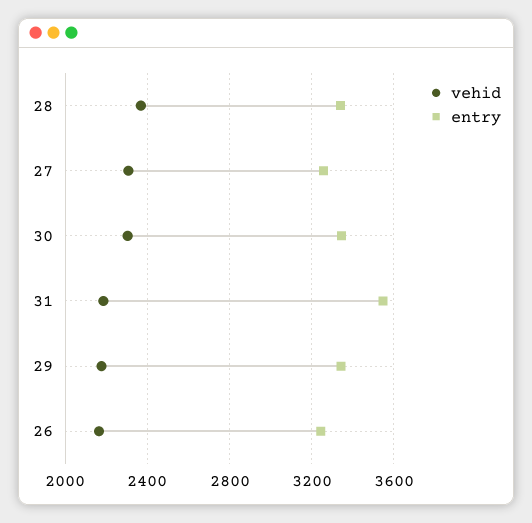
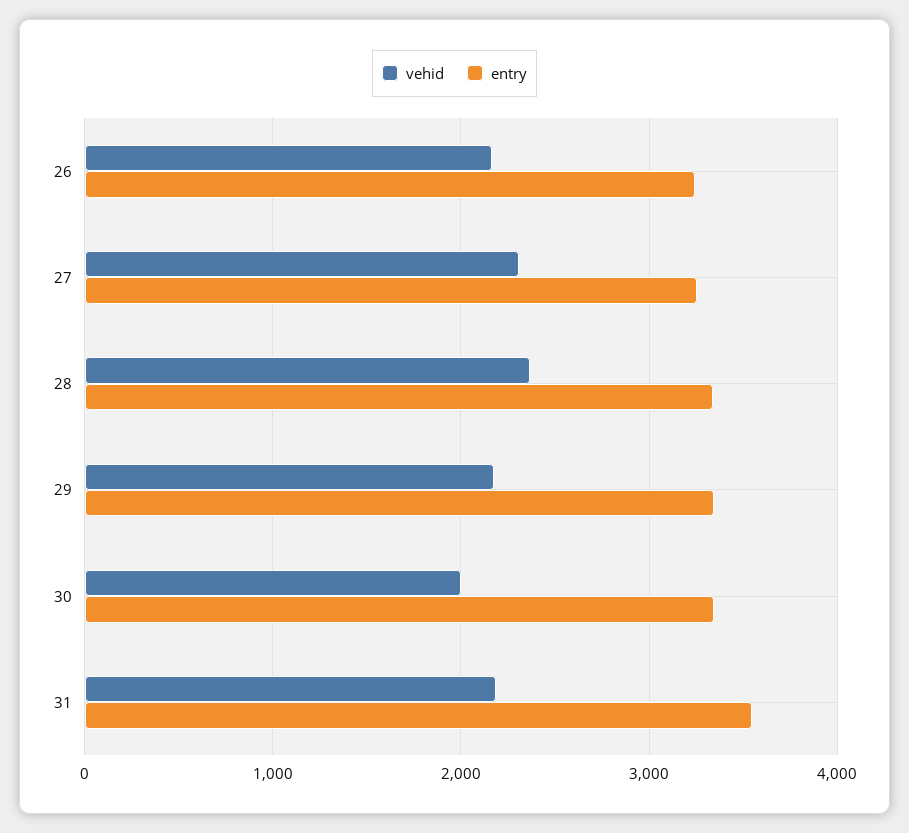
  {
    "vehid": {
      "28": 2350,
      "27": 2300,
-     "30": 2300,
+     "30": 2000,
      "31": 2200,
      "29": 2200,
      "26": 2150
    },
    "entry": {
      "28": 3350,
      "27": 3250,
      "30": 3350,
      "31": 3550,
      "29": 3350,
      "26": 3250
    }
  }

